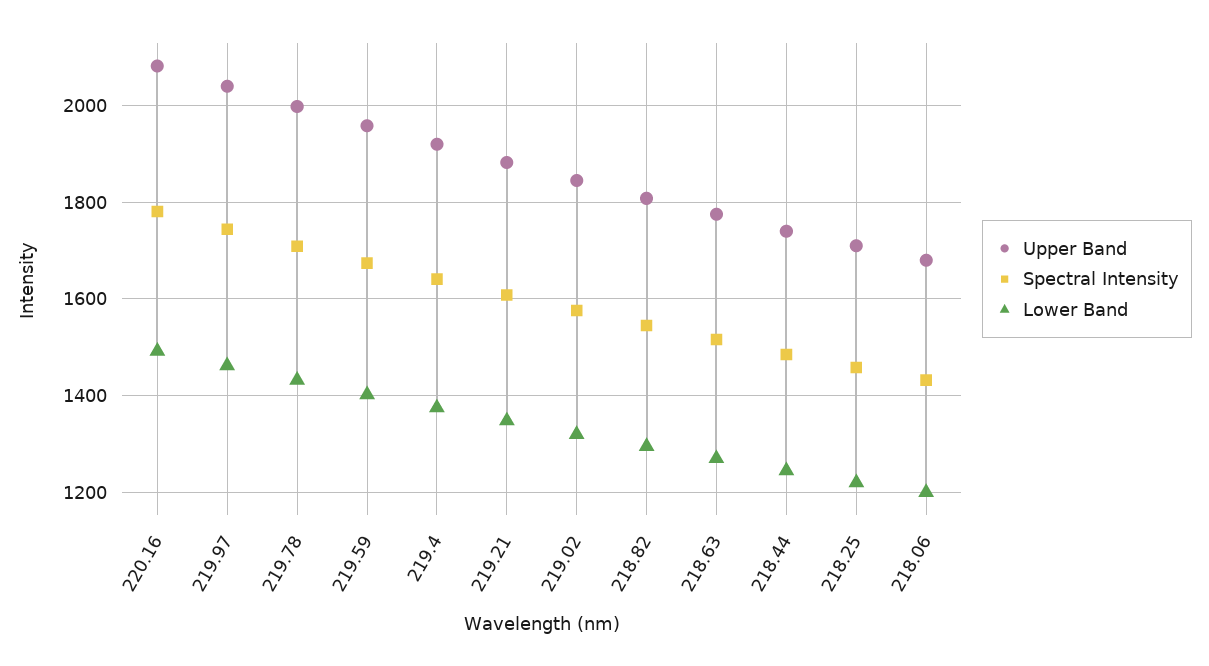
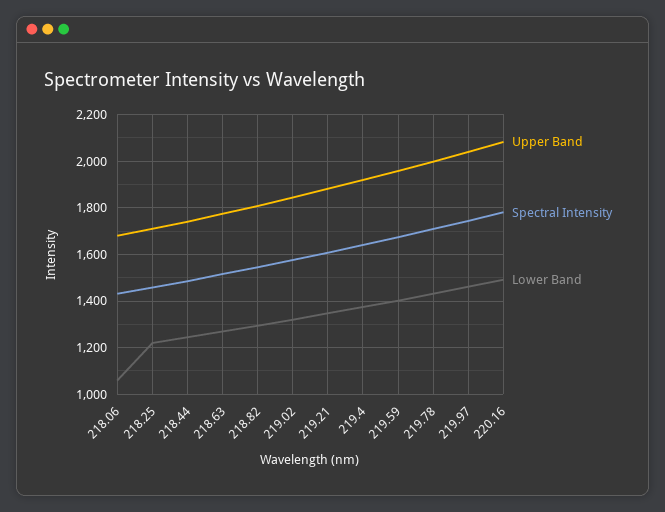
  {
    "Upper Band": {
      "220.16": 2080,
      "219.97": 2040,
      "219.78": 2000,
      "219.59": 1960,
      "219.4": 1920,
      "219.21": 1880,
      "219.02": 1840,
      "218.82": 1800,
      "218.63": 1780,
      "218.44": 1740,
      "218.25": 1720,
      "218.06": 1680
    },
    "Spectral Intensity": {
      "220.16": 1780,
      "219.97": 1740,
      "219.78": 1700,
      "219.59": 1680,
      "219.4": 1640,
      "219.21": 1600,
      "219.02": 1580,
      "218.82": 1540,
      "218.63": 1520,
      "218.44": 1480,
      "218.25": 1460,
      "218.06": 1440
    },
    "Lower Band": {
      "220.16": 1500,
      "219.97": 1460,
      "219.78": 1440,
      "219.59": 1400,
      "219.4": 1380,
      "219.21": 1340,
      "219.02": 1320,
      "218.82": 1300,
      "218.63": 1280,
      "218.44": 1240,
      "218.25": 1220,
-     "218.06": 1200
+     "218.06": 1050
    }
  }

